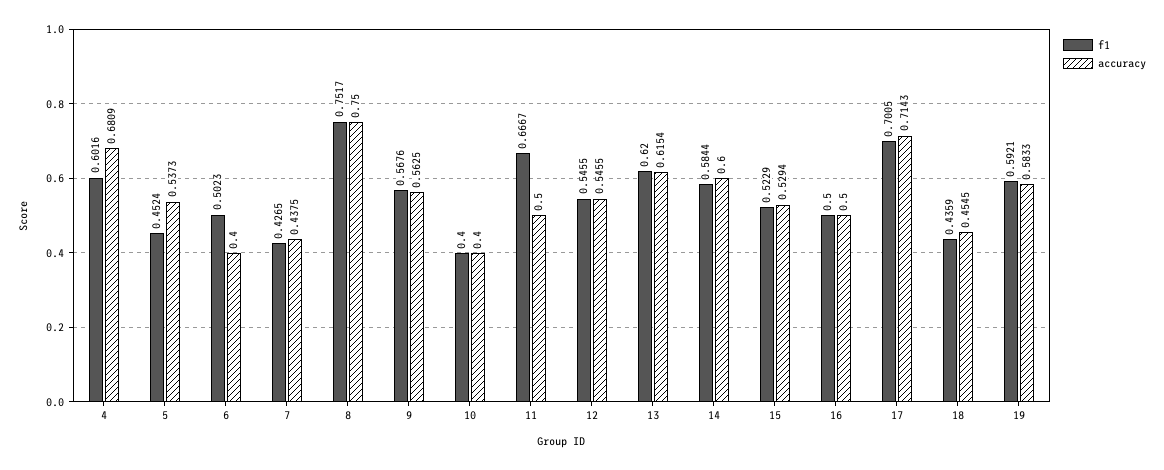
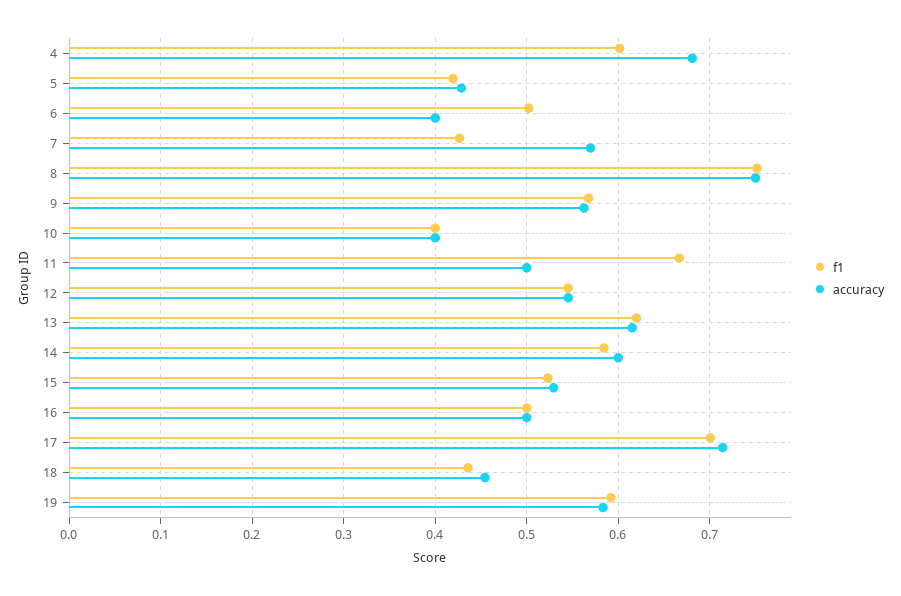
  {
    "f1": {
      "4": 0.6016,
-     "5": 0.4524,
+     "5": 0.42,
      "6": 0.5023,
      "7": 0.4265,
      "8": 0.7517,
      "9": 0.5676,
      "10": 0.4,
      "11": 0.6667,
      "12": 0.5455,
      "13": 0.62,
      "14": 0.5844,
      "15": 0.5229,
      "16": 0.5,
      "17": 0.7005,
      "18": 0.4359,
      "19": 0.5921
    },
    "accuracy": {
      "4": 0.6809,
-     "5": 0.5373,
+     "5": 0.43,
      "6": 0.4,
-     "7": 0.4375,
+     "7": 0.57,
      "8": 0.75,
      "9": 0.5625,
      "10": 0.4,
      "11": 0.5,
      "12": 0.5455,
      "13": 0.6154,
      "14": 0.6,
      "15": 0.5294,
      "16": 0.5,
      "17": 0.7143,
      "18": 0.4545,
      "19": 0.5833
    }
  }

